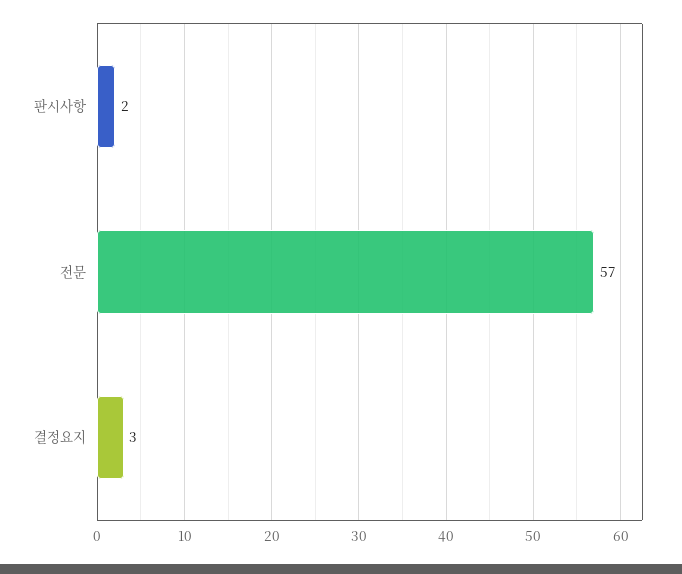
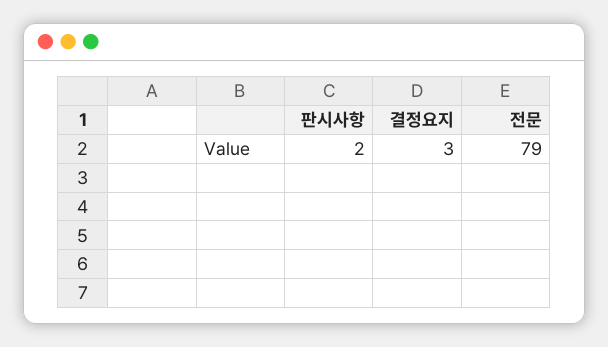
  {
    "판시사항": 2,
-   "전문": 57,
+   "전문": 79,
    "결정요지": 3
  }

